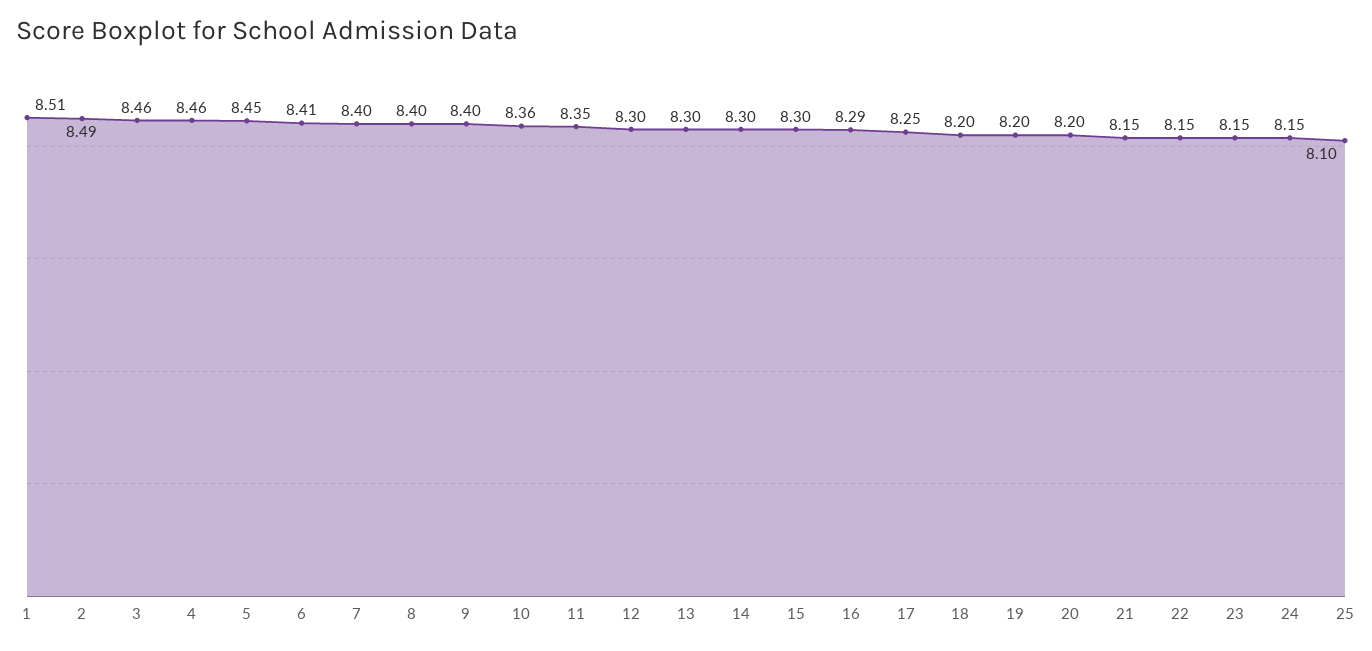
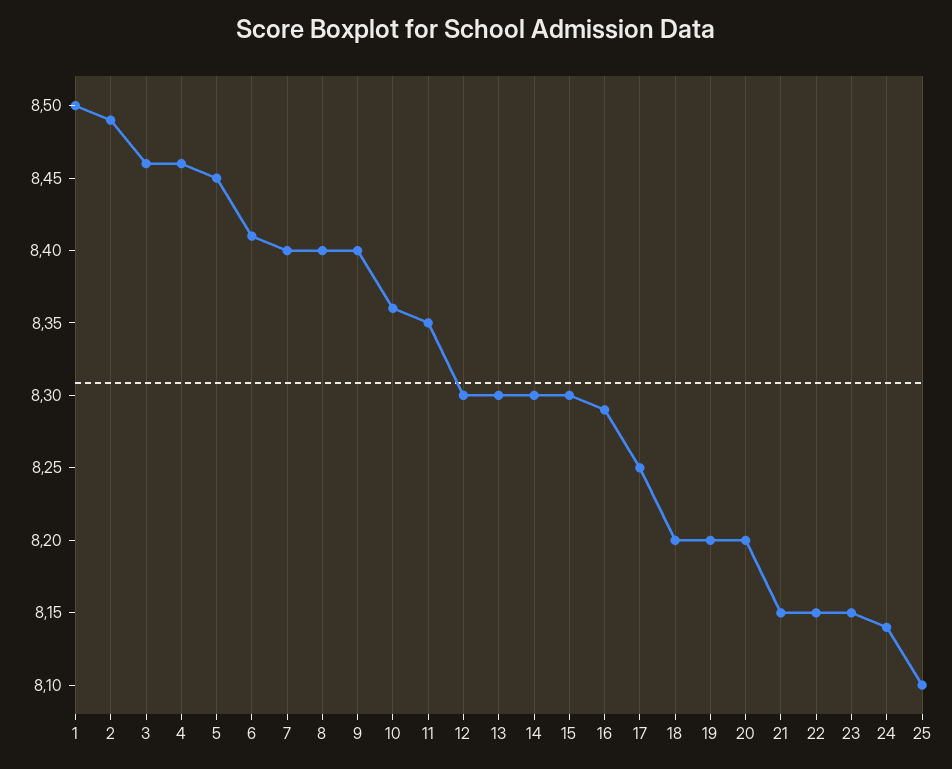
  {
-   "1": 8.51,
+   "1": 8.5,
    "2": 8.49,
    "3": 8.46,
    "4": 8.46,
    "5": 8.45,
    "6": 8.41,
    "7": 8.4,
    "8": 8.4,
    "9": 8.4,
    "10": 8.36,
    "11": 8.35,
    "12": 8.3,
    "13": 8.3,
    "14": 8.3,
    "15": 8.3,
    "16": 8.29,
    "17": 8.25,
    "18": 8.2,
    "19": 8.2,
    "20": 8.2,
    "21": 8.15,
    "22": 8.15,
    "23": 8.15,
-   "24": 8.15,
+   "24": 8.14,
    "25": 8.1
  }

